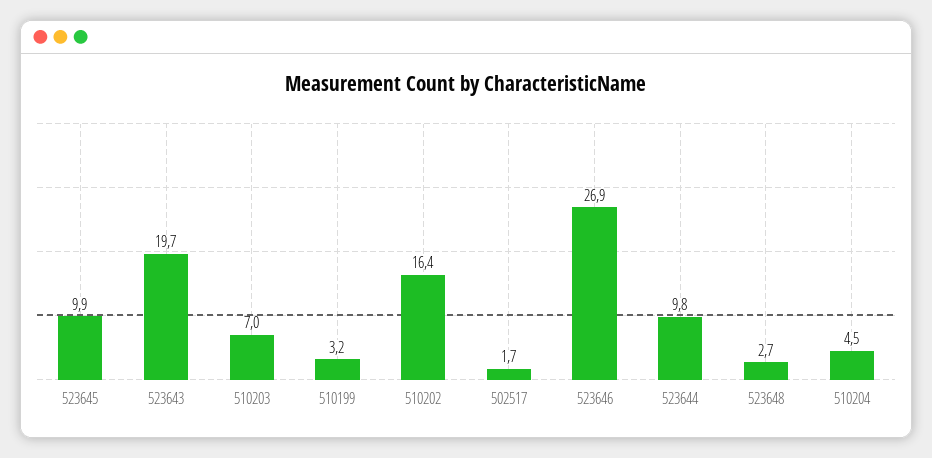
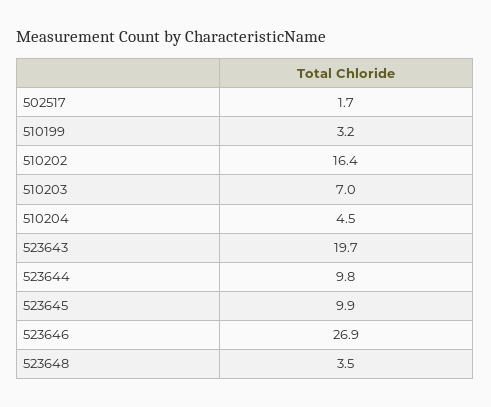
  {
    "523645": 9.9,
    "523643": 19.7,
    "510203": 7,
    "510199": 3.2,
    "510202": 16.4,
    "502517": 1.7,
    "523646": 26.9,
    "523644": 9.8,
-   "523648": 2.7,
+   "523648": 3.5,
    "510204": 4.5
  }

